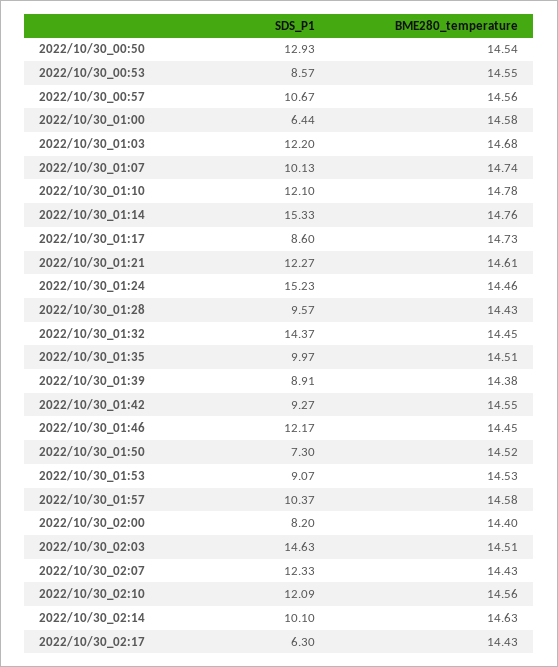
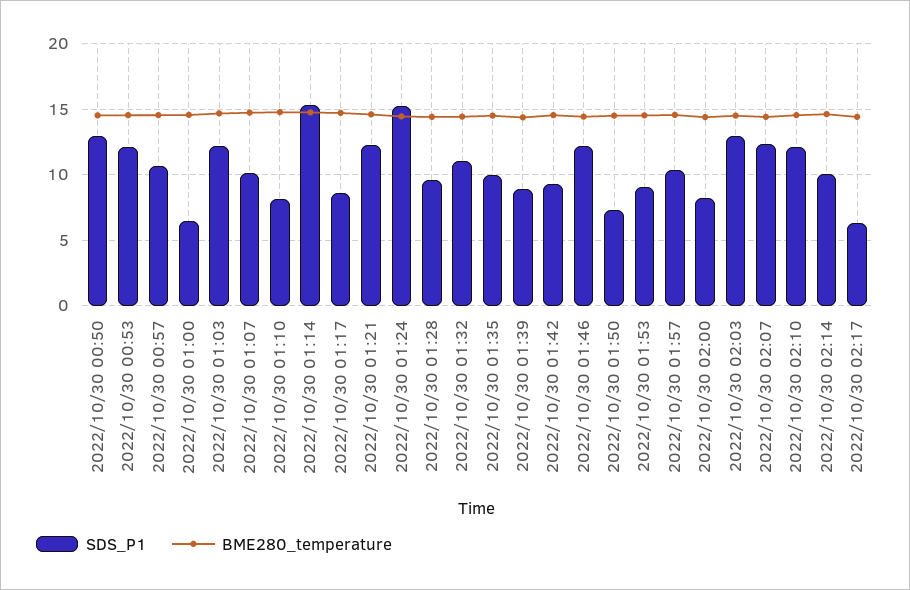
  {
    "SDS_P1": {
      "2022/10/30_00:50": 12.93,
-     "2022/10/30_00:53": 8.57,
+     "2022/10/30_00:53": 12,
      "2022/10/30_00:57": 10.67,
      "2022/10/30_01:00": 6.44,
      "2022/10/30_01:03": 12.2,
      "2022/10/30_01:07": 10.13,
-     "2022/10/30_01:10": 12.1,
+     "2022/10/30_01:10": 8,
      "2022/10/30_01:14": 15.33,
      "2022/10/30_01:17": 8.6,
      "2022/10/30_01:21": 12.27,
      "2022/10/30_01:24": 15.23,
      "2022/10/30_01:28": 9.57,
-     "2022/10/30_01:32": 14.37,
+     "2022/10/30_01:32": 11,
      "2022/10/30_01:35": 9.97,
      "2022/10/30_01:39": 8.91,
      "2022/10/30_01:42": 9.27,
      "2022/10/30_01:46": 12.17,
      "2022/10/30_01:50": 7.3,
      "2022/10/30_01:53": 9.07,
      "2022/10/30_01:57": 10.37,
      "2022/10/30_02:00": 8.2,
-     "2022/10/30_02:03": 14.63,
+     "2022/10/30_02:03": 13,
      "2022/10/30_02:07": 12.33,
      "2022/10/30_02:10": 12.09,
      "2022/10/30_02:14": 10.1,
      "2022/10/30_02:17": 6.3
    },
    "BME280_temperature": {
      "2022/10/30_00:50": 14.54,
      "2022/10/30_00:53": 14.55,
      "2022/10/30_00:57": 14.56,
      "2022/10/30_01:00": 14.58,
      "2022/10/30_01:03": 14.68,
      "2022/10/30_01:07": 14.74,
      "2022/10/30_01:10": 14.78,
      "2022/10/30_01:14": 14.76,
      "2022/10/30_01:17": 14.73,
      "2022/10/30_01:21": 14.61,
      "2022/10/30_01:24": 14.46,
      "2022/10/30_01:28": 14.43,
      "2022/10/30_01:32": 14.45,
      "2022/10/30_01:35": 14.51,
      "2022/10/30_01:39": 14.38,
      "2022/10/30_01:42": 14.55,
      "2022/10/30_01:46": 14.45,
      "2022/10/30_01:50": 14.52,
      "2022/10/30_01:53": 14.53,
      "2022/10/30_01:57": 14.58,
      "2022/10/30_02:00": 14.4,
      "2022/10/30_02:03": 14.51,
      "2022/10/30_02:07": 14.43,
      "2022/10/30_02:10": 14.56,
      "2022/10/30_02:14": 14.63,
      "2022/10/30_02:17": 14.43
    }
  }

